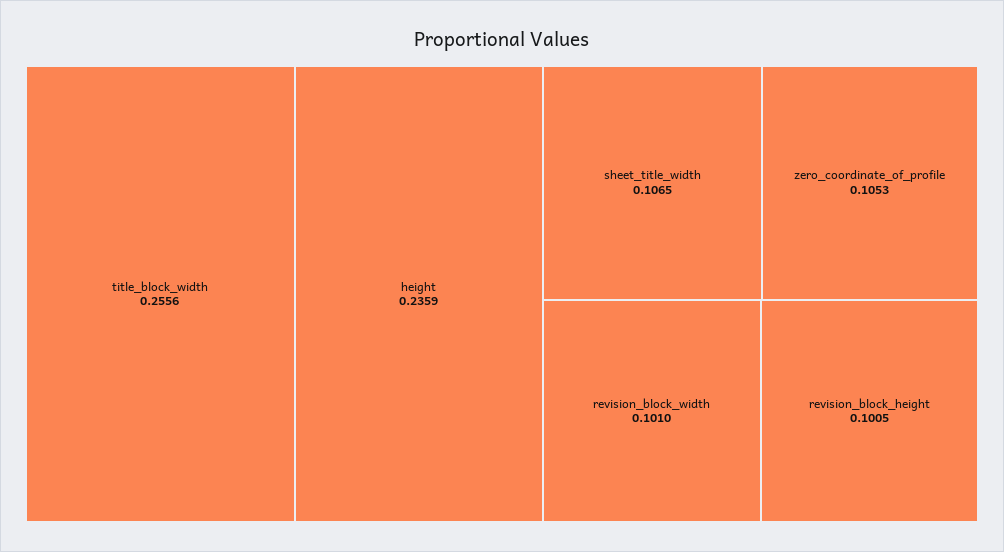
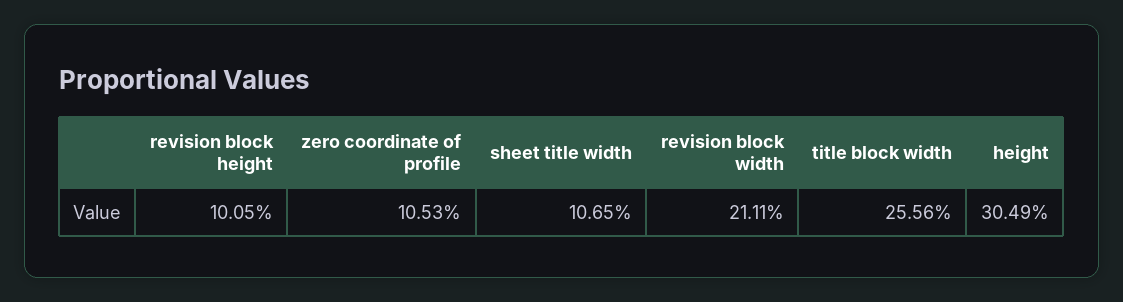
  {
    "title_block_width": 0.2556,
-   "height": 0.2359,
+   "height": 0.3049,
    "sheet_title_width": 0.1065,
    "zero_coordinate_of_profile": 0.1053,
-   "revision_block_width": 0.101,
+   "revision_block_width": 0.2111,
    "revision_block_height": 0.1005
  }

